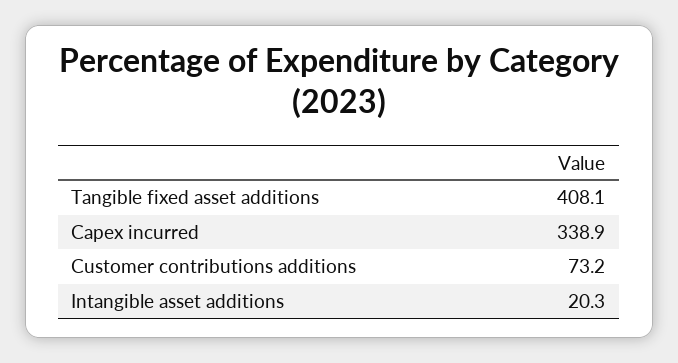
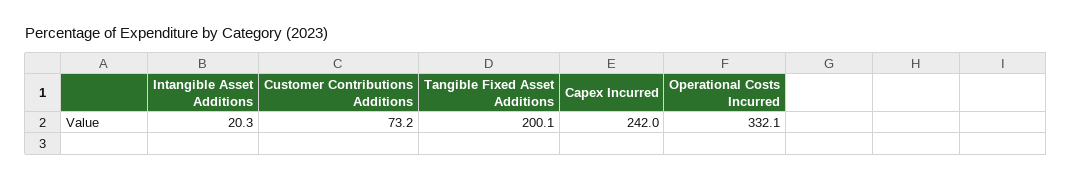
  {
-   "Tangible fixed asset additions": 408.1,
+   "Tangible fixed asset additions": 200.1,
-   "Capex incurred": 338.9,
+   "Capex incurred": 242,
    "Customer contributions additions": 73.2,
-   "Intangible asset additions": 20.3
+   "Intangible asset additions": 20.3,
+   "Operational Costs Incurred": 332.1
  }

